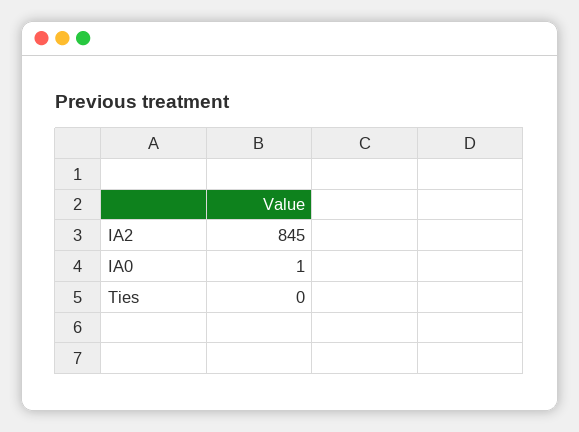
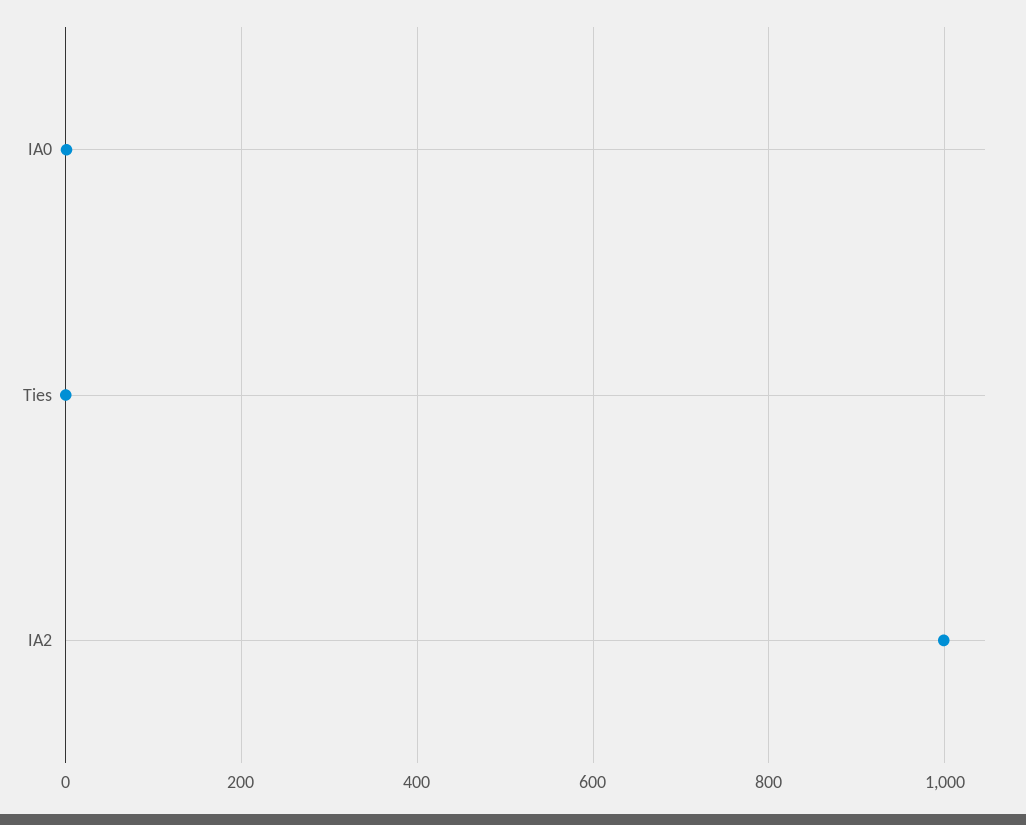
  {
-   "IA2": 845,
+   "IA2": 1000,
    "IA0": 1,
    "Ties": 0
  }

